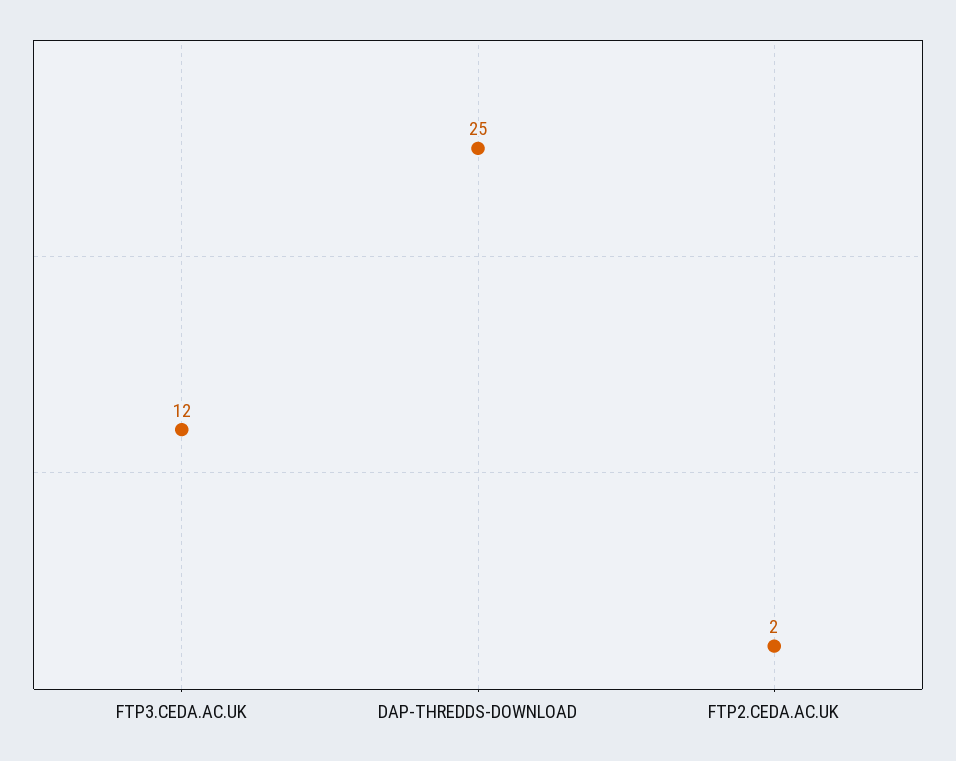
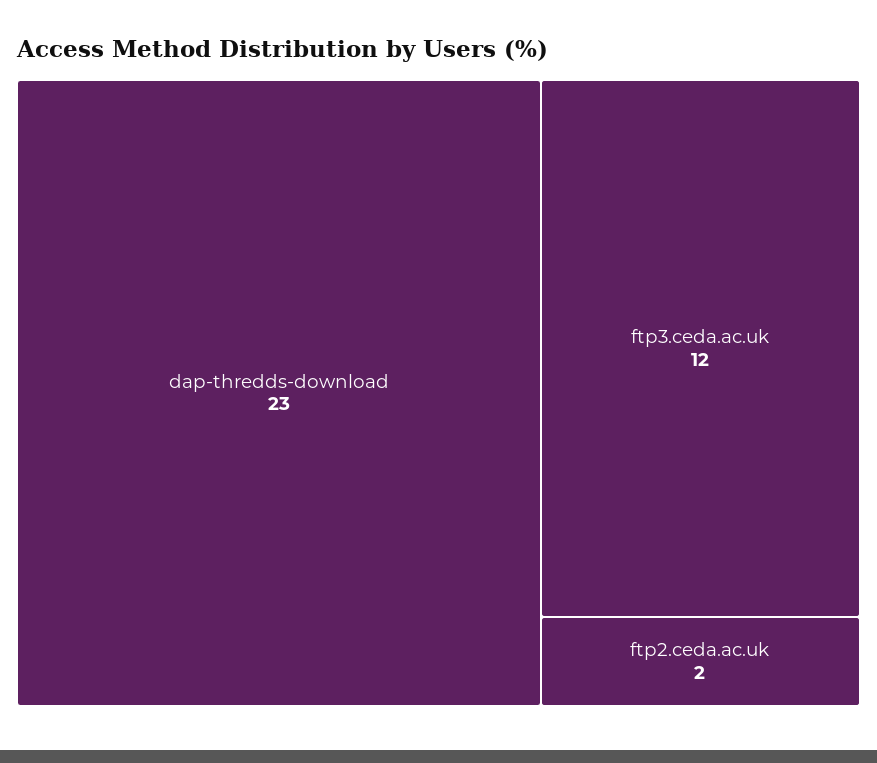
  {
    "FTP3.CEDA.AC.UK": 12,
-   "DAP-THREDDS-DOWNLOAD": 25,
+   "DAP-THREDDS-DOWNLOAD": 23,
    "FTP2.CEDA.AC.UK": 2
  }

